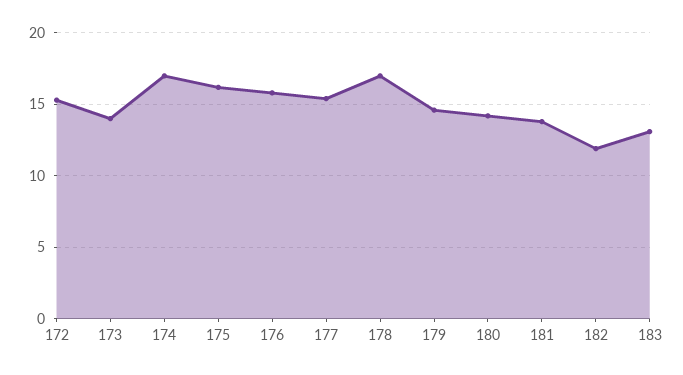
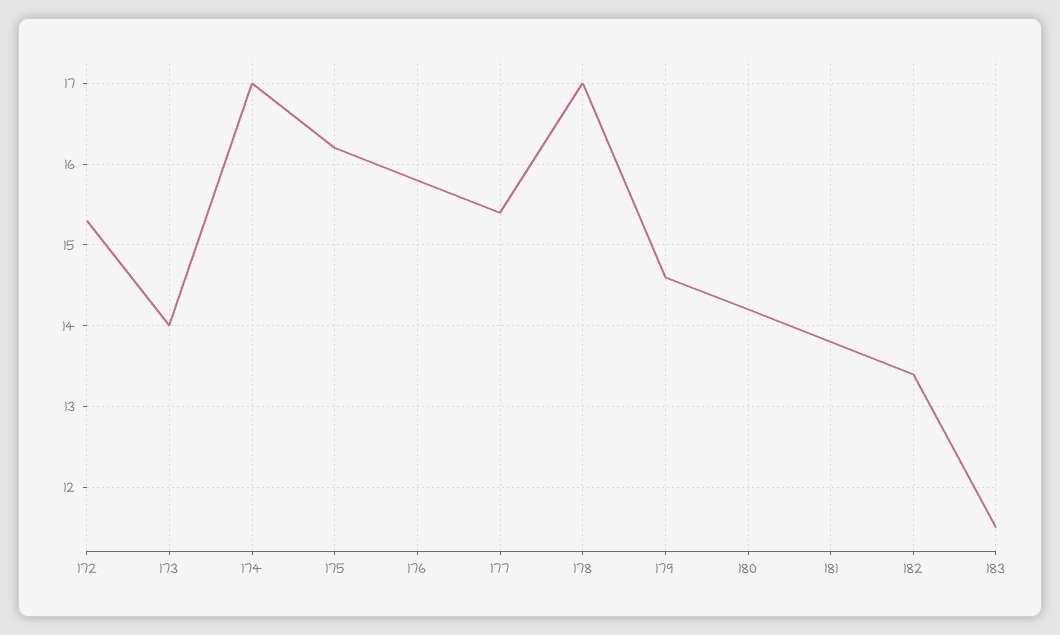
  {
    "172": 15.3,
    "173": 14,
    "174": 17,
    "175": 16.2,
    "176": 15.8,
    "177": 15.4,
    "178": 17,
    "179": 14.6,
    "180": 14.2,
    "181": 13.8,
-   "182": 12,
+   "182": 13.4,
-   "183": 13
+   "183": 11.5
  }

